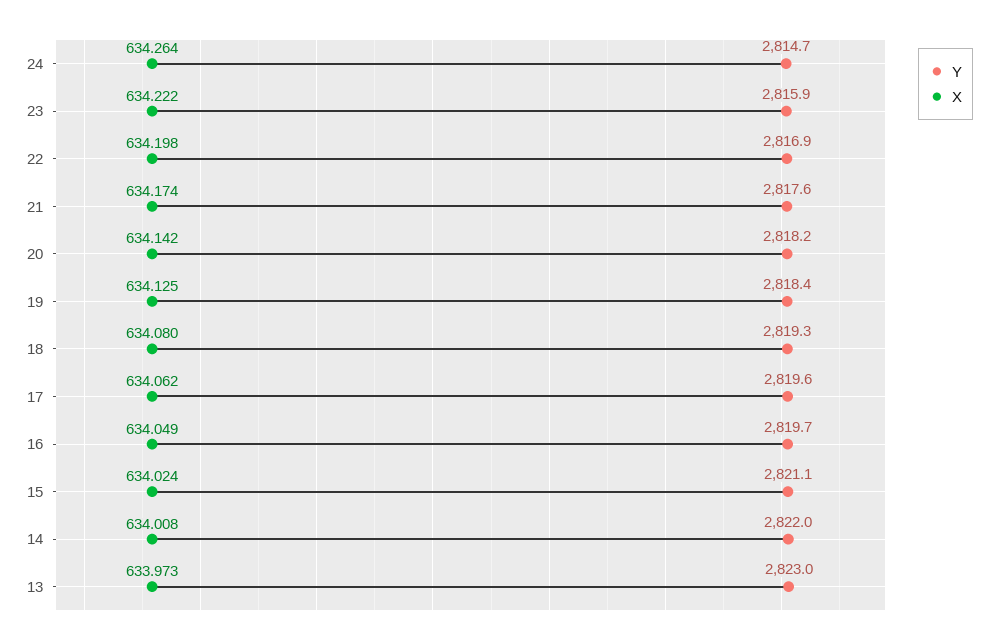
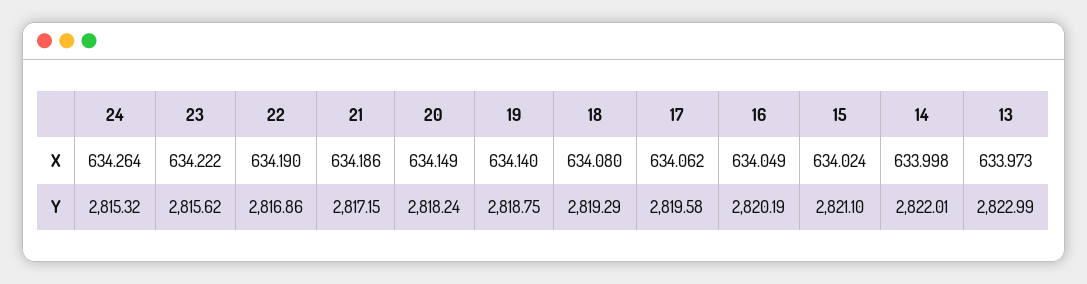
  {
    "Y": {
-     "24": 2814.7,
+     "24": 2815.32,
-     "23": 2815.9,
+     "23": 2815.62,
      "22": 2816.86,
-     "21": 2817.6,
+     "21": 2817.15,
      "20": 2818.24,
-     "19": 2818.4,
+     "19": 2818.75,
      "18": 2819.29,
      "17": 2819.58,
-     "16": 2819.7,
+     "16": 2820.19,
      "15": 2821.1,
      "14": 2822.01,
      "13": 2822.99
    },
    "X": {
      "24": 634.264,
      "23": 634.222,
-     "22": 634.198,
+     "22": 634.19,
-     "21": 634.174,
+     "21": 634.186,
-     "20": 634.142,
+     "20": 634.149,
-     "19": 634.125,
+     "19": 634.14,
      "18": 634.08,
      "17": 634.062,
      "16": 634.049,
      "15": 634.024,
-     "14": 634.008,
+     "14": 633.998,
      "13": 633.973
    }
  }

